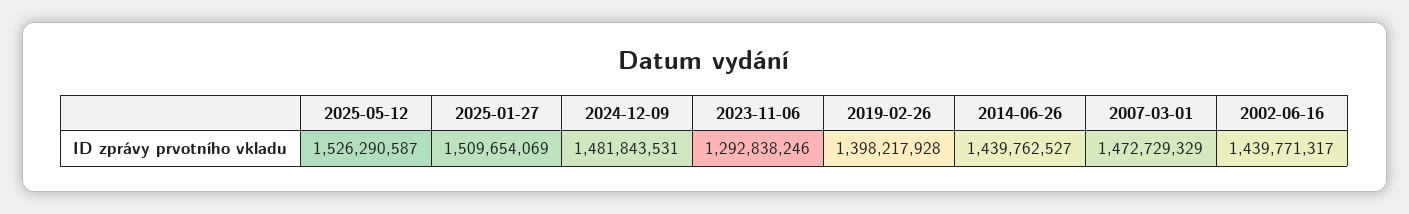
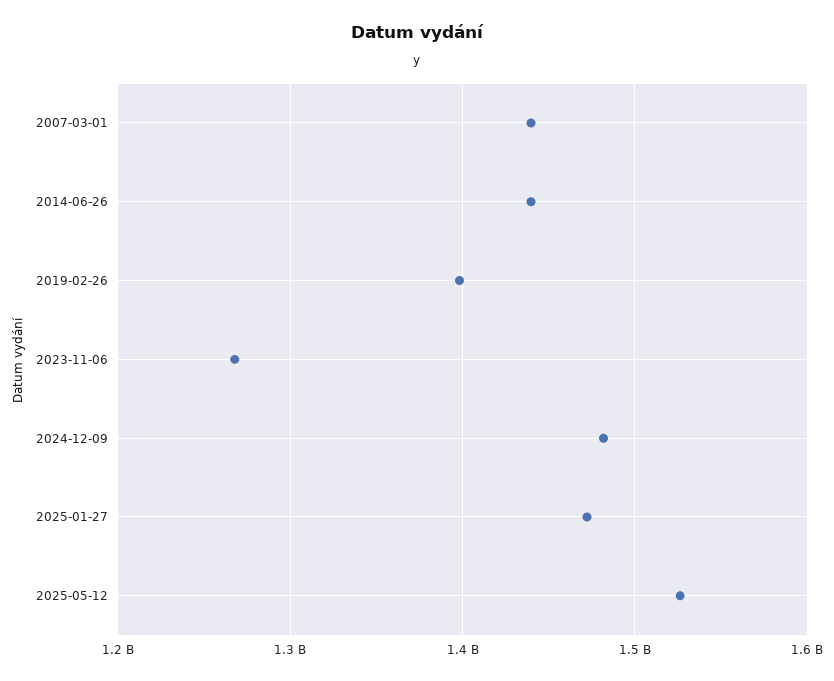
  {
    "2025-05-12": 1526290587,
-   "2025-01-27": 1509654069,
+   "2025-01-27": 1470000000,
    "2024-12-09": 1481843531,
-   "2023-11-06": 1292838246,
+   "2023-11-06": 1270000000,
    "2019-02-26": 1398217928,
    "2014-06-26": 1439762527,
-   "2007-03-01": 1472729329,
+   "2007-03-01": 1440000000
-   "2002-06-16": 1439771317
  }

